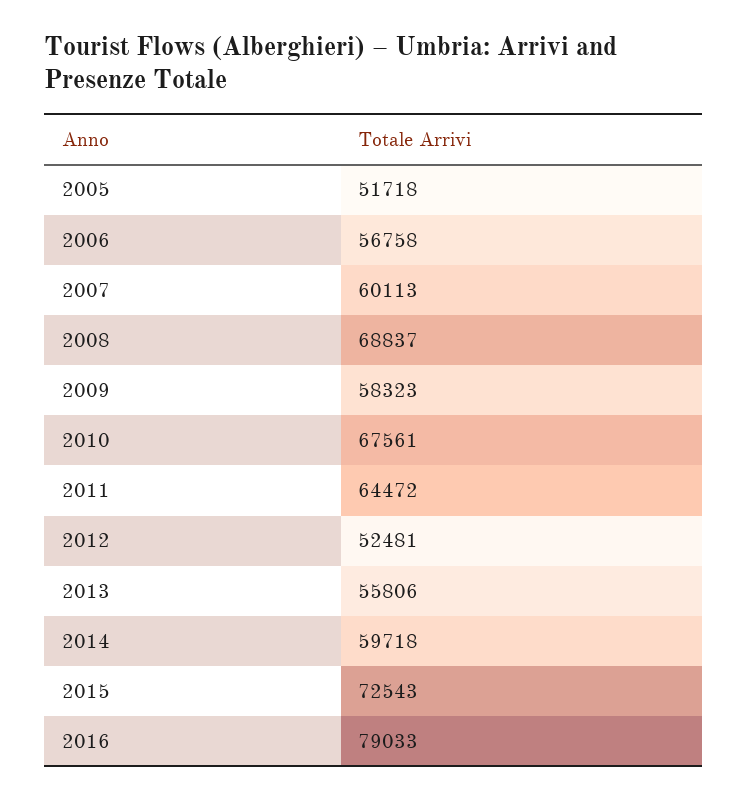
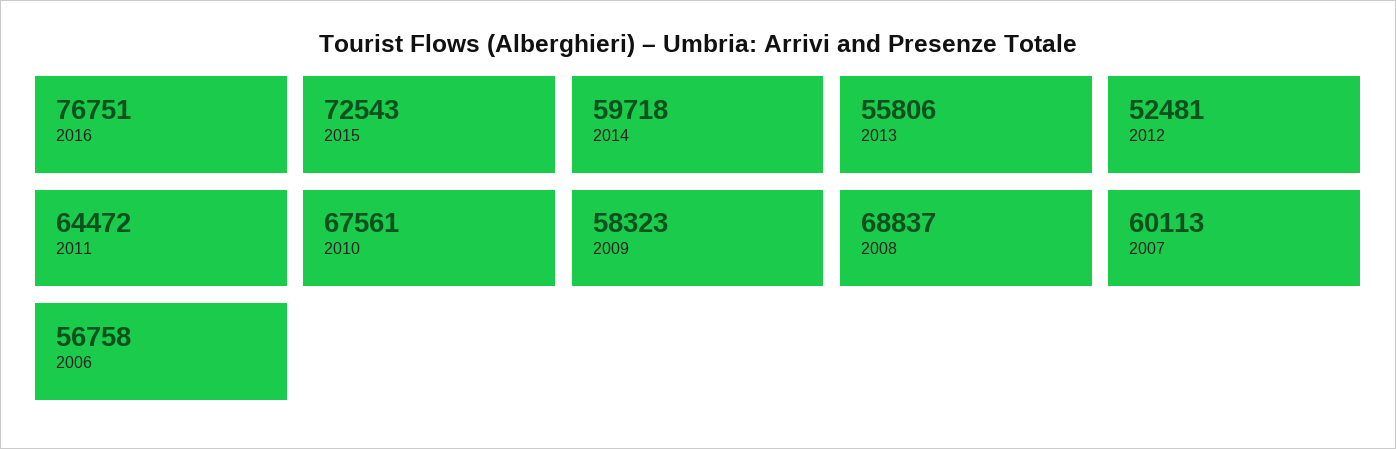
  {
-   "2005": 51718,
    "2006": 56758,
    "2007": 60113,
    "2008": 68837,
    "2009": 58323,
    "2010": 67561,
    "2011": 64472,
    "2012": 52481,
    "2013": 55806,
    "2014": 59718,
    "2015": 72543,
-   "2016": 79033
+   "2016": 76751
  }

